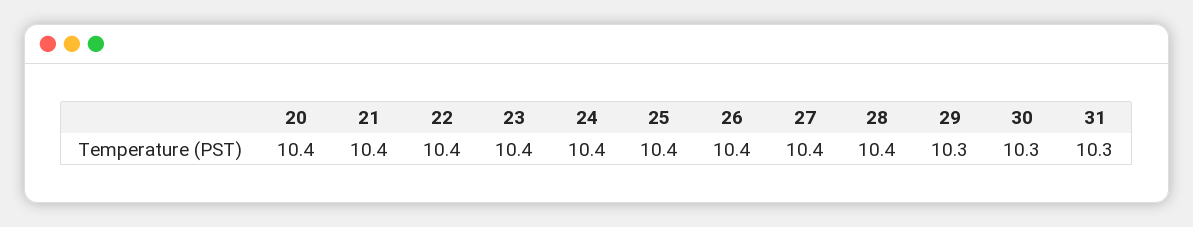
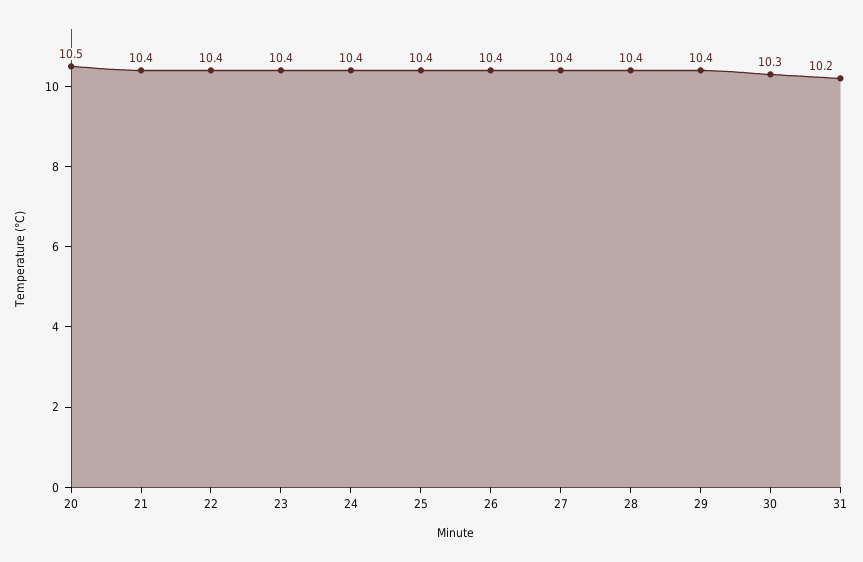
  {
-   "20": 10.4,
+   "20": 10.5,
    "21": 10.4,
    "22": 10.4,
    "23": 10.4,
    "24": 10.4,
    "25": 10.4,
    "26": 10.4,
    "27": 10.4,
    "28": 10.4,
-   "29": 10.3,
+   "29": 10.4,
    "30": 10.3,
-   "31": 10.3
+   "31": 10.2
  }

